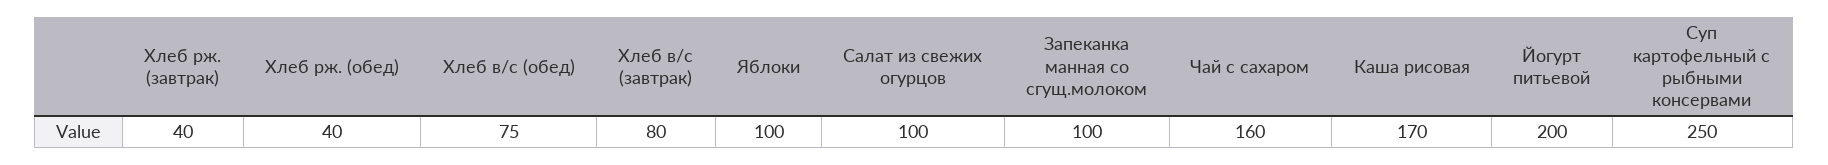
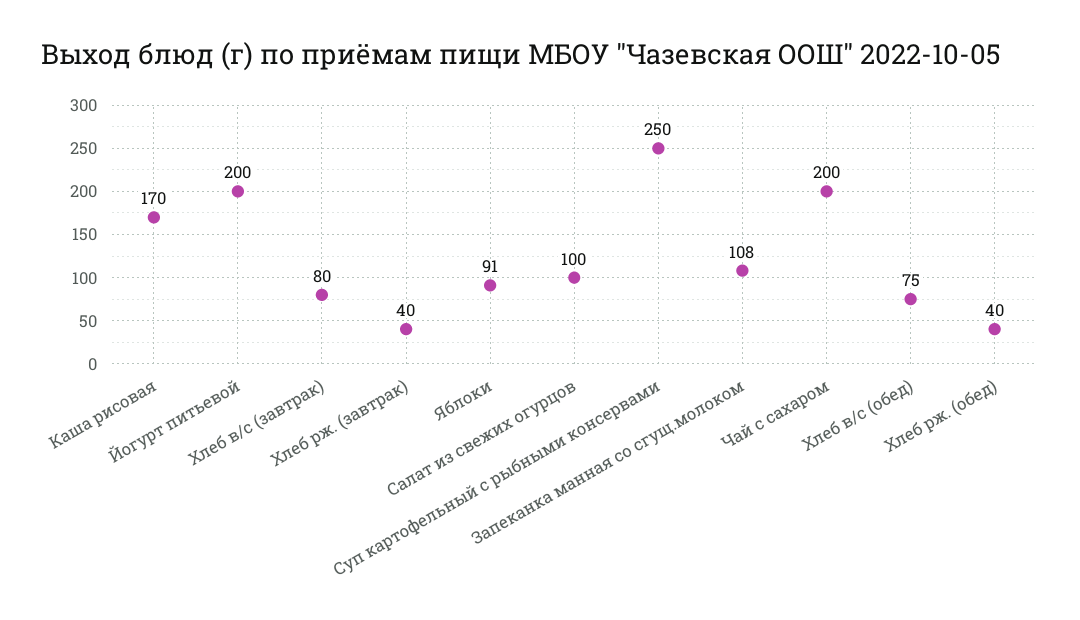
  {
    "Хлеб рж. (завтрак)": 40,
    "Хлеб рж. (обед)": 40,
    "Хлеб в/с (обед)": 75,
    "Хлеб в/с (завтрак)": 80,
-   "Яблоки": 100,
+   "Яблоки": 91,
    "Салат из свежих огурцов": 100,
-   "Запеканка манная со сгущ.молоком": 100,
+   "Запеканка манная со сгущ.молоком": 108,
-   "Чай с сахаром": 160,
+   "Чай с сахаром": 200,
    "Каша рисовая": 170,
    "Йогурт питьевой": 200,
    "Суп картофельный с рыбными консервами": 250
  }

